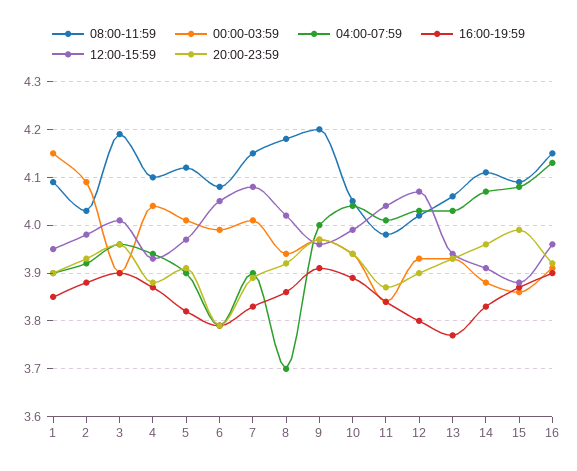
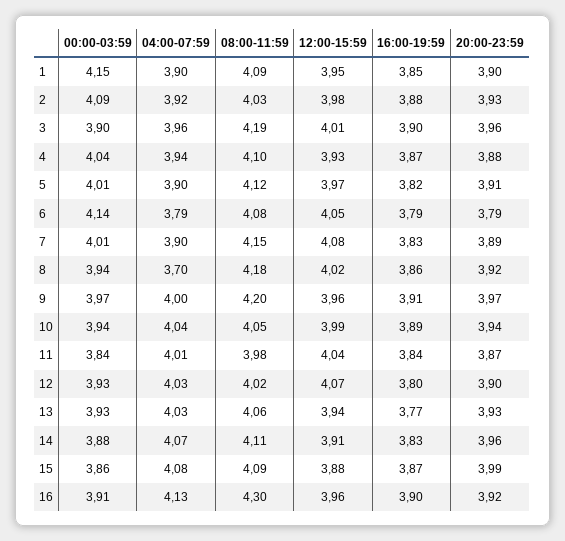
  {
    "08:00-11:59": {
      "1": 4.09,
      "2": 4.03,
      "3": 4.19,
      "4": 4.1,
      "5": 4.12,
      "6": 4.08,
      "7": 4.15,
      "8": 4.18,
      "9": 4.2,
      "10": 4.05,
      "11": 3.98,
      "12": 4.02,
      "13": 4.06,
      "14": 4.11,
      "15": 4.09,
-     "16": 4.15
+     "16": 4.3
    },
    "00:00-03:59": {
      "1": 4.15,
      "2": 4.09,
      "3": 3.9,
      "4": 4.04,
      "5": 4.01,
-     "6": 4,
+     "6": 4.14,
      "7": 4.01,
      "8": 3.94,
      "9": 3.97,
      "10": 3.94,
      "11": 3.84,
      "12": 3.93,
      "13": 3.93,
      "14": 3.88,
      "15": 3.86,
      "16": 3.91
    },
    "04:00-07:59": {
      "1": 3.9,
      "2": 3.92,
      "3": 3.96,
      "4": 3.94,
      "5": 3.9,
      "6": 3.79,
      "7": 3.9,
      "8": 3.7,
      "9": 4,
      "10": 4.04,
      "11": 4.01,
      "12": 4.03,
      "13": 4.03,
      "14": 4.07,
      "15": 4.08,
      "16": 4.13
    },
    "16:00-19:59": {
      "1": 3.85,
      "2": 3.88,
      "3": 3.9,
      "4": 3.87,
      "5": 3.82,
      "6": 3.79,
      "7": 3.83,
      "8": 3.86,
      "9": 3.91,
      "10": 3.89,
      "11": 3.84,
      "12": 3.8,
      "13": 3.77,
      "14": 3.83,
      "15": 3.87,
      "16": 3.9
    },
    "12:00-15:59": {
      "1": 3.95,
      "2": 3.98,
      "3": 4.01,
      "4": 3.93,
      "5": 3.97,
      "6": 4.05,
      "7": 4.08,
      "8": 4.02,
      "9": 3.96,
      "10": 3.99,
      "11": 4.04,
      "12": 4.07,
      "13": 3.94,
      "14": 3.91,
      "15": 3.88,
      "16": 3.96
    },
    "20:00-23:59": {
      "1": 3.9,
      "2": 3.93,
      "3": 3.96,
      "4": 3.88,
      "5": 3.91,
      "6": 3.79,
      "7": 3.89,
      "8": 3.92,
      "9": 3.97,
      "10": 3.94,
      "11": 3.87,
      "12": 3.9,
      "13": 3.93,
      "14": 3.96,
      "15": 3.99,
      "16": 3.92
    }
  }

